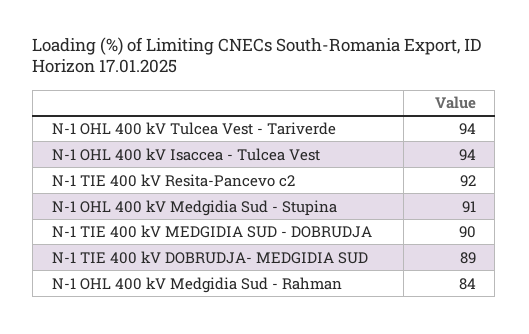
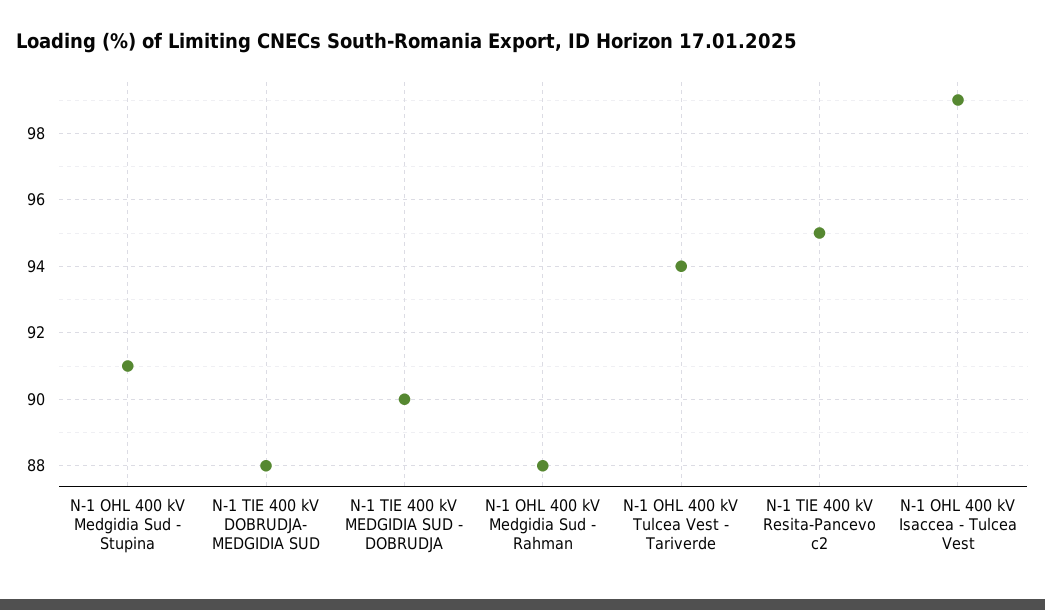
  {
    "N-1 OHL 400 kV Tulcea Vest - Tariverde": 94,
-   "N-1 OHL 400 kV Isaccea - Tulcea Vest": 94,
+   "N-1 OHL 400 kV Isaccea - Tulcea Vest": 99,
-   "N-1 TIE 400 kV Resita-Pancevo c2": 92,
+   "N-1 TIE 400 kV Resita-Pancevo c2": 95,
    "N-1 OHL 400 kV Medgidia Sud - Stupina": 91,
    "N-1 TIE 400 kV MEDGIDIA SUD - DOBRUDJA": 90,
-   "N-1 TIE 400 kV DOBRUDJA- MEDGIDIA SUD": 89,
+   "N-1 TIE 400 kV DOBRUDJA- MEDGIDIA SUD": 88,
-   "N-1 OHL 400 kV Medgidia Sud - Rahman": 84
+   "N-1 OHL 400 kV Medgidia Sud - Rahman": 88
  }

